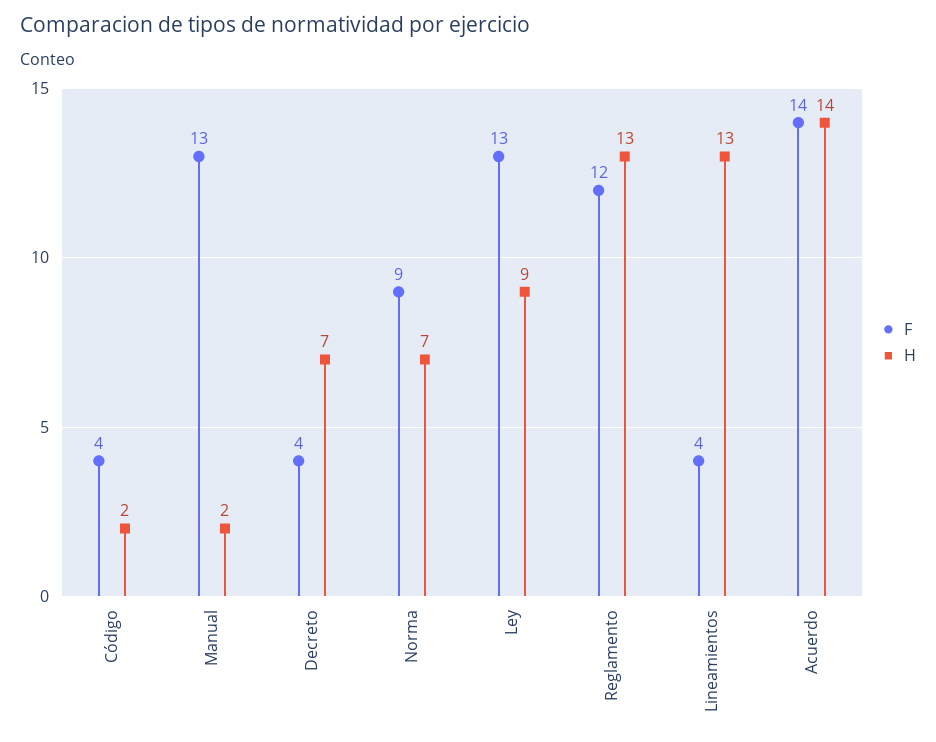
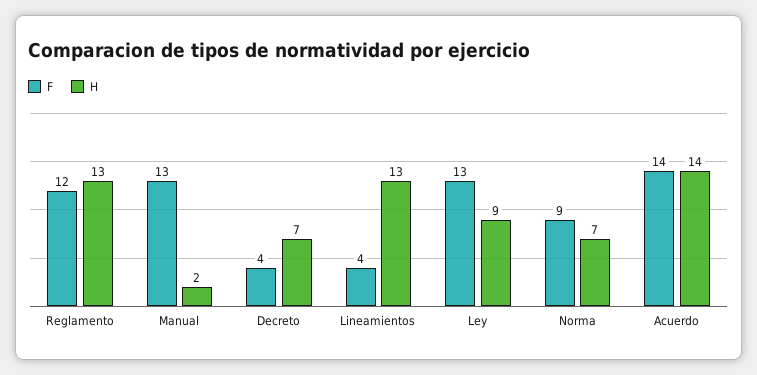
  {
    "F": {
-     "Código": 4,
      "Manual": 13,
      "Decreto": 4,
      "Norma": 9,
      "Ley": 13,
      "Reglamento": 12,
      "Lineamientos": 4,
      "Acuerdo": 14
    },
    "H": {
-     "Código": 2,
      "Manual": 2,
      "Decreto": 7,
      "Norma": 7,
      "Ley": 9,
      "Reglamento": 13,
      "Lineamientos": 13,
      "Acuerdo": 14
    }
  }

